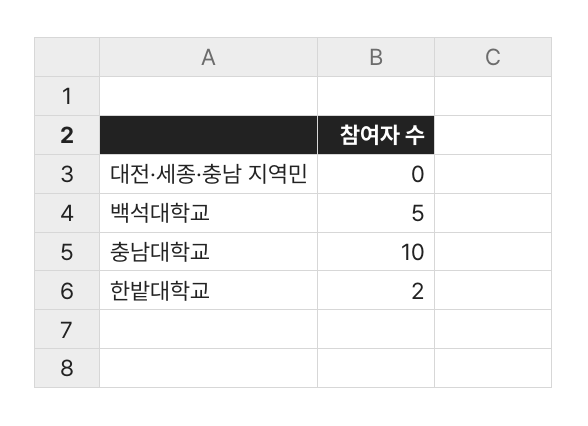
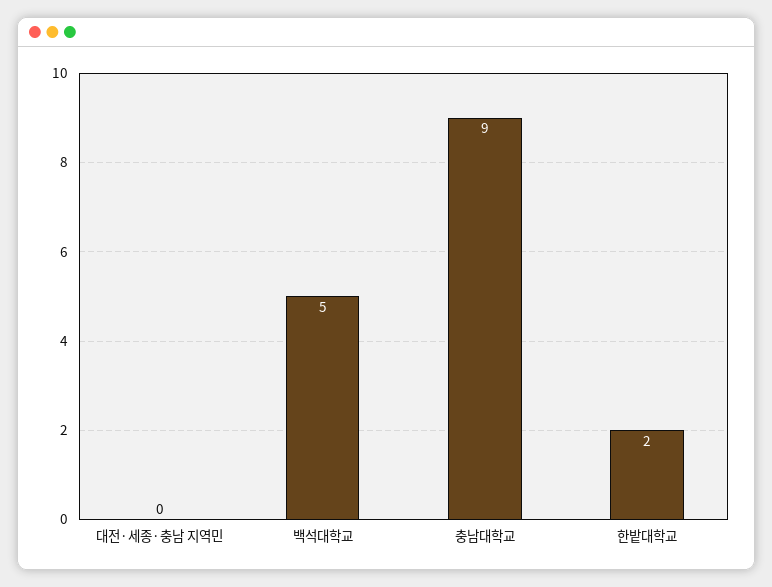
  {
    "대전·세종·충남 지역민": 0,
    "백석대학교": 5,
-   "충남대학교": 10,
+   "충남대학교": 9,
    "한밭대학교": 2
  }

